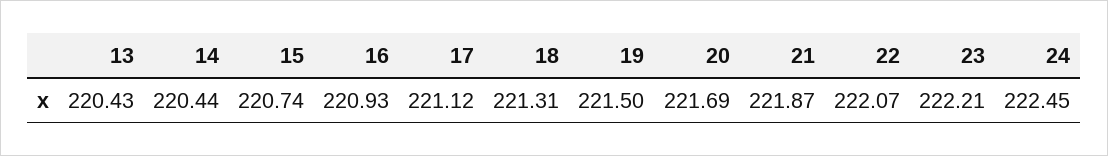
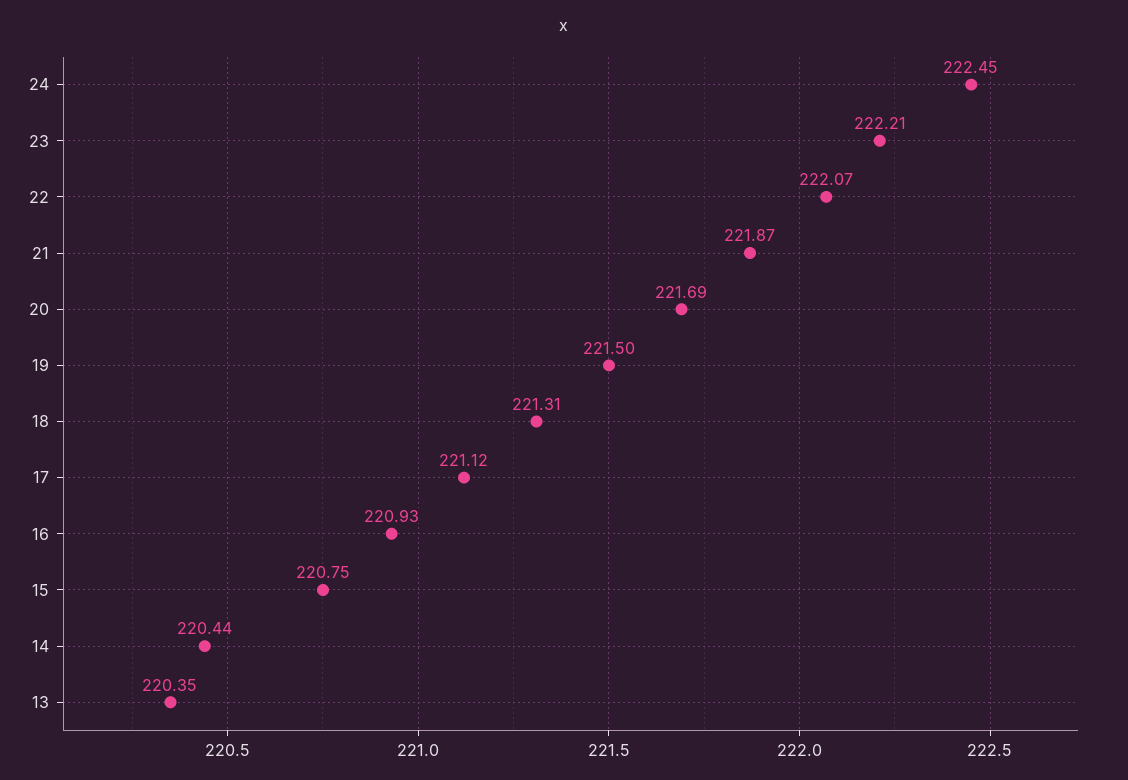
  {
-   "13": 220.43,
+   "13": 220.35,
    "14": 220.44,
-   "15": 220.74,
+   "15": 220.75,
    "16": 220.93,
    "17": 221.12,
    "18": 221.31,
    "19": 221.5,
    "20": 221.69,
    "21": 221.87,
    "22": 222.07,
    "23": 222.21,
    "24": 222.45
  }

